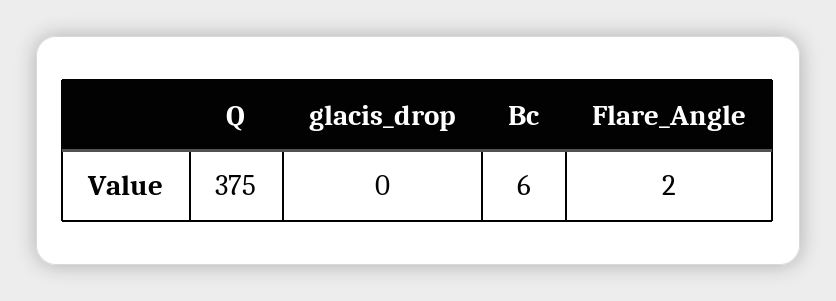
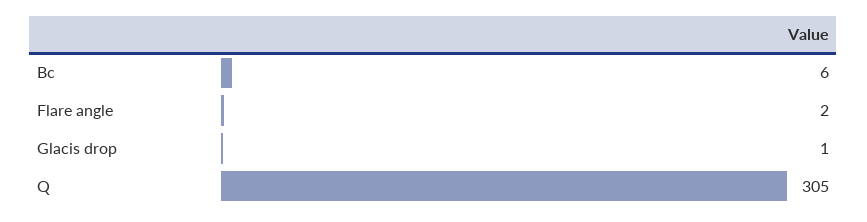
  {
-   "Q": 375,
+   "Q": 305,
-   "glacis_drop": 0,
+   "glacis_drop": 1,
    "Bc": 6,
    "Flare_Angle": 2
  }

